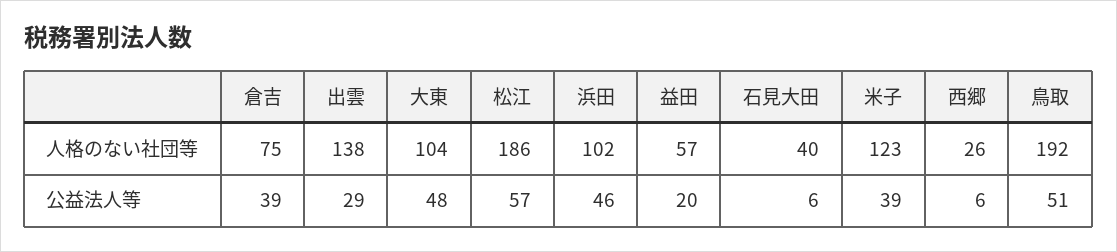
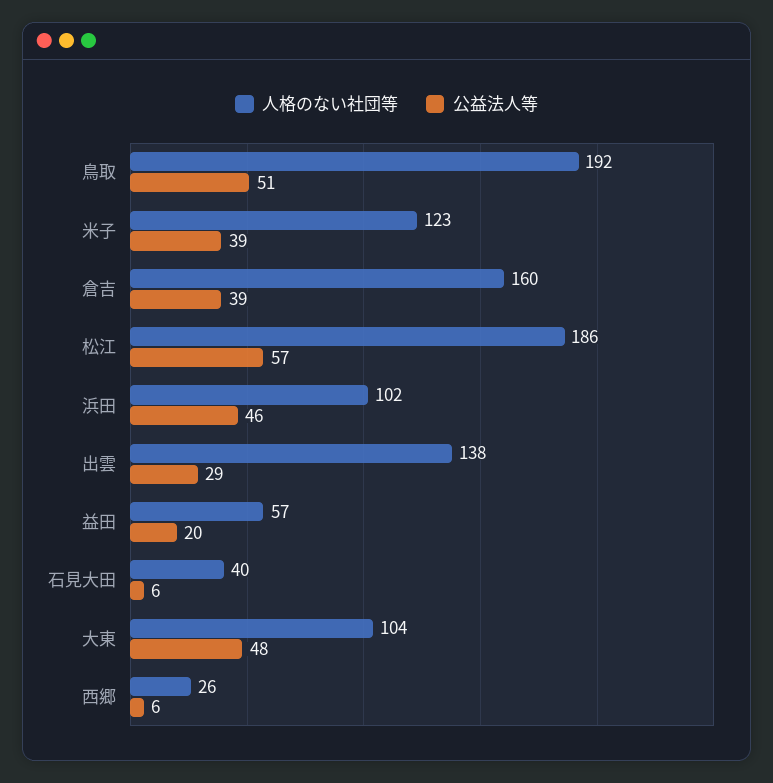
  {
    "人格のない社団等": {
-     "倉吉": 75,
+     "倉吉": 160,
      "出雲": 138,
      "大東": 104,
      "松江": 186,
      "浜田": 102,
      "益田": 57,
      "石見大田": 40,
      "米子": 123,
      "西郷": 26,
      "鳥取": 192
    },
    "公益法人等": {
      "倉吉": 39,
      "出雲": 29,
      "大東": 48,
      "松江": 57,
      "浜田": 46,
      "益田": 20,
      "石見大田": 6,
      "米子": 39,
      "西郷": 6,
      "鳥取": 51
    }
  }

